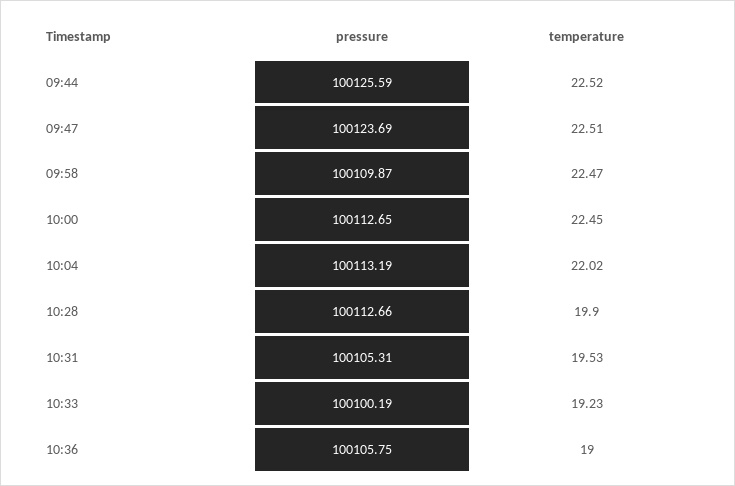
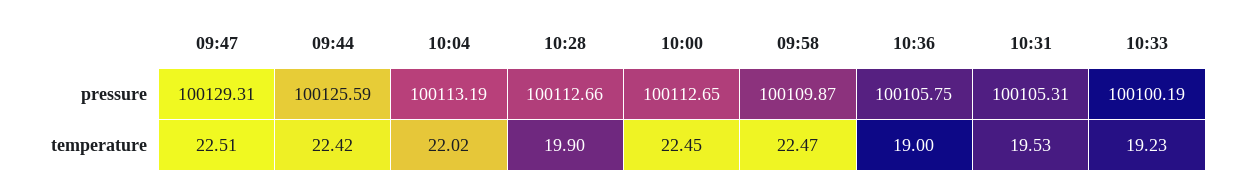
  {
    "pressure": {
      "09:44": 100125.59,
-     "09:47": 100123.69,
+     "09:47": 100129.31,
      "09:58": 100109.87,
      "10:00": 100112.65,
      "10:04": 100113.19,
      "10:28": 100112.66,
      "10:31": 100105.31,
      "10:33": 100100.19,
      "10:36": 100105.75
    },
    "temperature": {
-     "09:44": 22.52,
+     "09:44": 22.42,
      "09:47": 22.51,
      "09:58": 22.47,
      "10:00": 22.45,
      "10:04": 22.02,
      "10:28": 19.9,
      "10:31": 19.53,
      "10:33": 19.23,
      "10:36": 19
    }
  }

